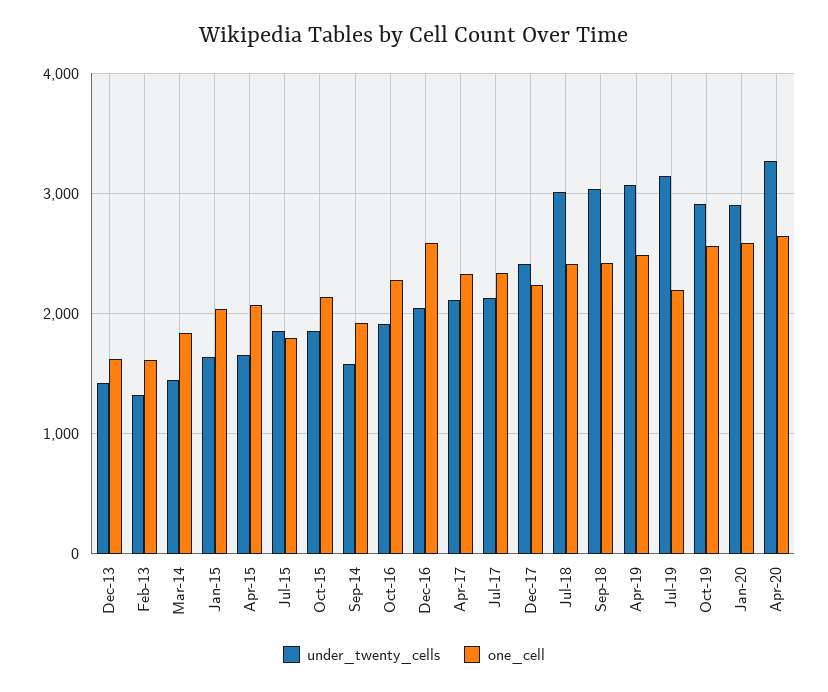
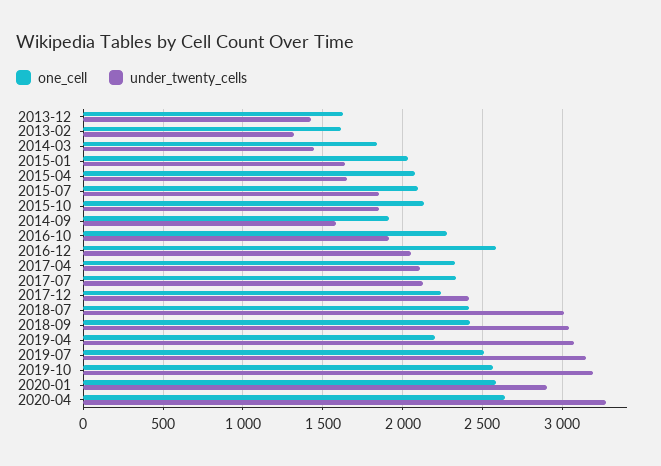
  {
    "under_twenty_cells": {
      "Dec-13": 1400,
      "Feb-13": 1300,
      "Mar-14": 1450,
      "Jan-15": 1650,
      "Apr-15": 1650,
      "Jul-15": 1850,
      "Oct-15": 1850,
      "Sep-14": 1600,
      "Oct-16": 1900,
      "Dec-16": 2050,
      "Apr-17": 2100,
      "Jul-17": 2150,
      "Dec-17": 2400,
      "Jul-18": 3000,
      "Sep-18": 3050,
      "Apr-19": 3050,
      "Jul-19": 3150,
-     "Oct-19": 2900,
+     "Oct-19": 3200,
      "Jan-20": 2900,
      "Apr-20": 3250
    },
    "one_cell": {
      "Dec-13": 1600,
      "Feb-13": 1600,
      "Mar-14": 1850,
      "Jan-15": 2050,
      "Apr-15": 2100,
-     "Jul-15": 1800,
+     "Jul-15": 2100,
      "Oct-15": 2150,
      "Sep-14": 1900,
      "Oct-16": 2300,
      "Dec-16": 2600,
      "Apr-17": 2350,
      "Jul-17": 2350,
      "Dec-17": 2250,
      "Jul-18": 2400,
      "Sep-18": 2450,
-     "Apr-19": 2500,
+     "Apr-19": 2200,
-     "Jul-19": 2200,
+     "Jul-19": 2500,
      "Oct-19": 2550,
      "Jan-20": 2600,
      "Apr-20": 2650
    }
  }

